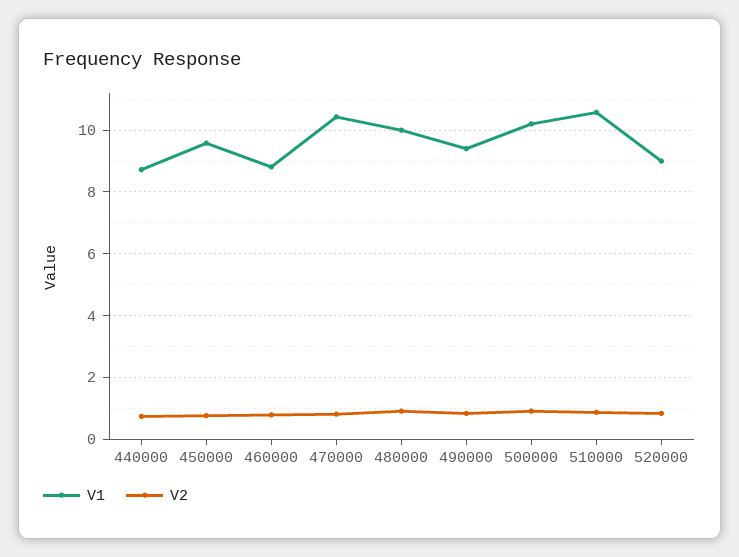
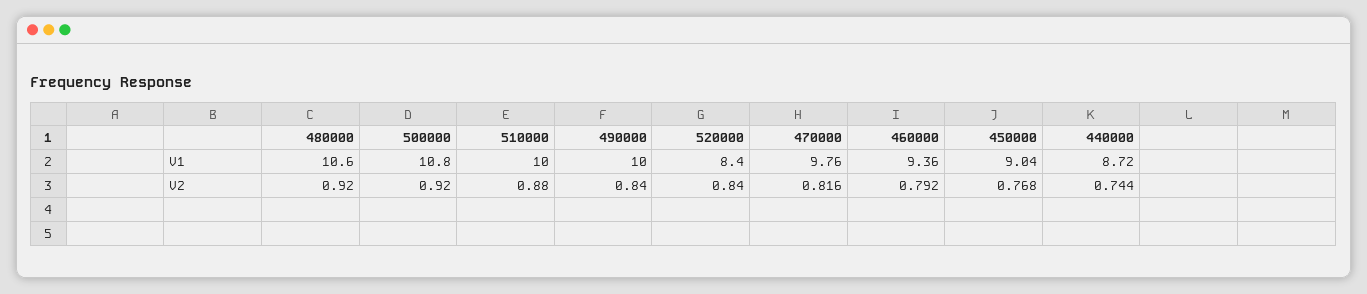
  {
    "V1": {
      "440000": 8.72,
-     "450000": 9.6,
+     "450000": 9.04,
-     "460000": 8.8,
+     "460000": 9.36,
-     "470000": 10.4,
+     "470000": 9.76,
-     "480000": 10,
+     "480000": 10.6,
-     "490000": 9.4,
+     "490000": 10,
-     "500000": 10.2,
+     "500000": 10.8,
-     "510000": 10.6,
+     "510000": 10,
-     "520000": 9
+     "520000": 8.4
    },
    "V2": {
      "440000": 0.744,
      "450000": 0.768,
      "460000": 0.792,
      "470000": 0.816,
      "480000": 0.92,
      "490000": 0.84,
      "500000": 0.92,
      "510000": 0.88,
      "520000": 0.84
    }
  }

